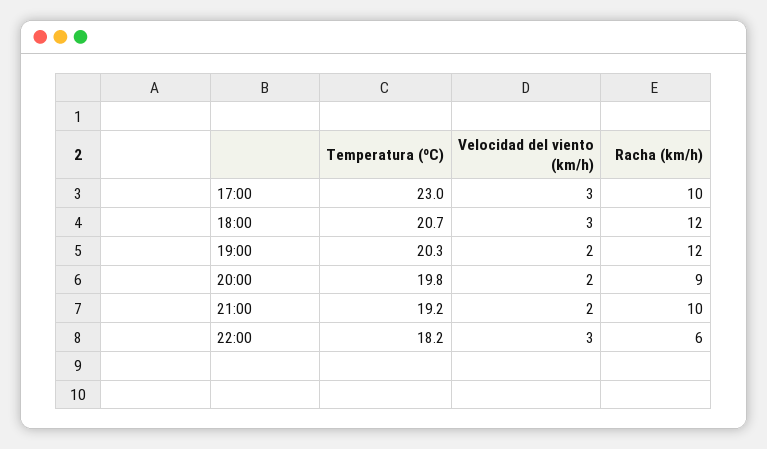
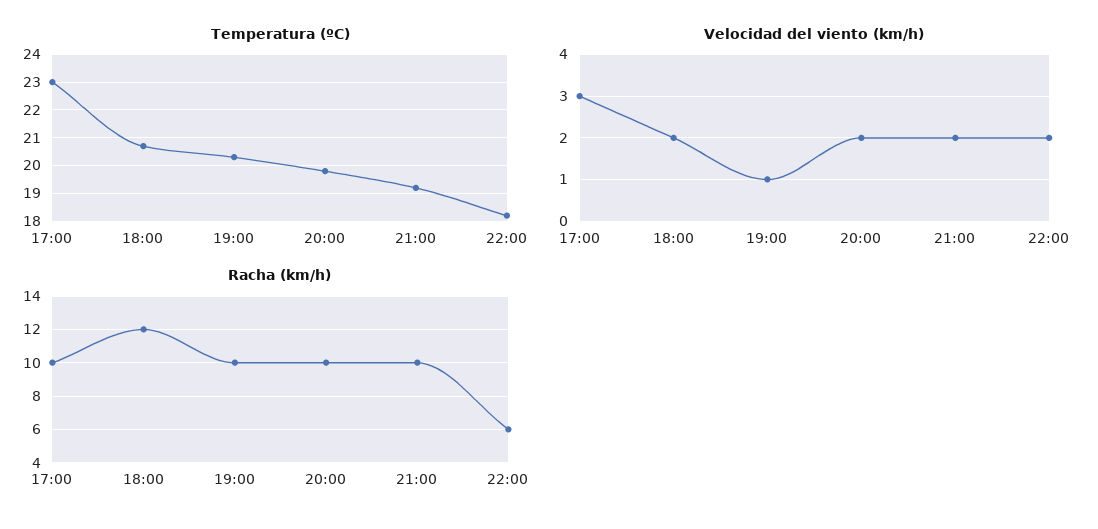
  {
    "Temperatura (ºC)": {
      "17:00": 23,
      "18:00": 20.7,
      "19:00": 20.3,
      "20:00": 19.8,
      "21:00": 19.2,
      "22:00": 18.2
    },
    "Velocidad del viento (km/h)": {
      "17:00": 3,
-     "18:00": 3,
+     "18:00": 2,
-     "19:00": 2,
+     "19:00": 1,
      "20:00": 2,
      "21:00": 2,
-     "22:00": 3
+     "22:00": 2
    },
    "Racha (km/h)": {
      "17:00": 10,
      "18:00": 12,
-     "19:00": 12,
+     "19:00": 10,
-     "20:00": 9,
+     "20:00": 10,
      "21:00": 10,
      "22:00": 6
    }
  }

